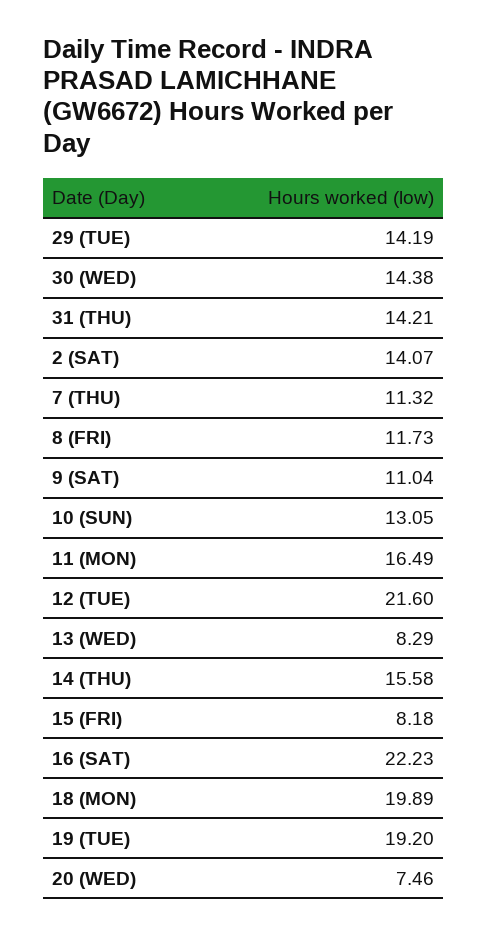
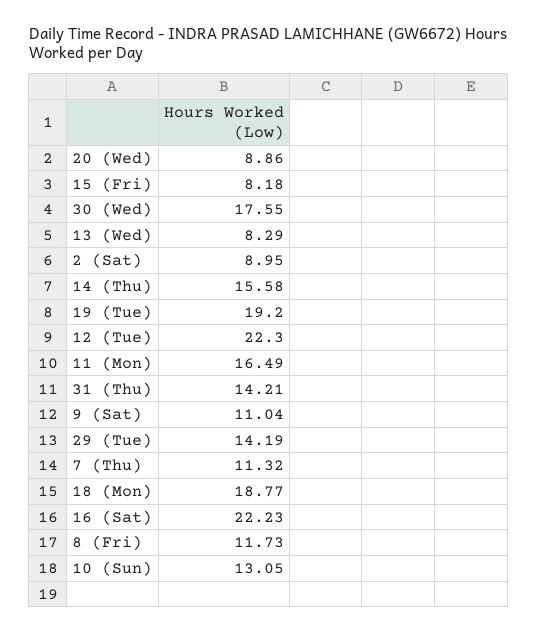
  {
    "29 (TUE)": 14.19,
-   "30 (WED)": 14.38,
+   "30 (WED)": 17.55,
    "31 (THU)": 14.21,
-   "2 (SAT)": 14.07,
+   "2 (SAT)": 8.95,
    "7 (THU)": 11.32,
    "8 (FRI)": 11.73,
    "9 (SAT)": 11.04,
    "10 (SUN)": 13.05,
    "11 (MON)": 16.49,
-   "12 (TUE)": 21.6,
+   "12 (TUE)": 22.3,
    "13 (WED)": 8.29,
    "14 (THU)": 15.58,
    "15 (FRI)": 8.18,
    "16 (SAT)": 22.23,
-   "18 (MON)": 19.89,
+   "18 (MON)": 18.77,
    "19 (TUE)": 19.2,
-   "20 (WED)": 7.46
+   "20 (WED)": 8.86
  }

